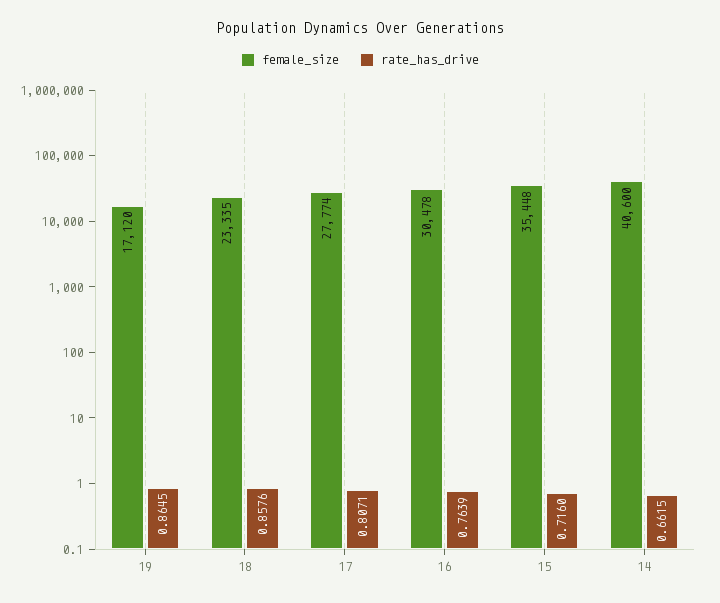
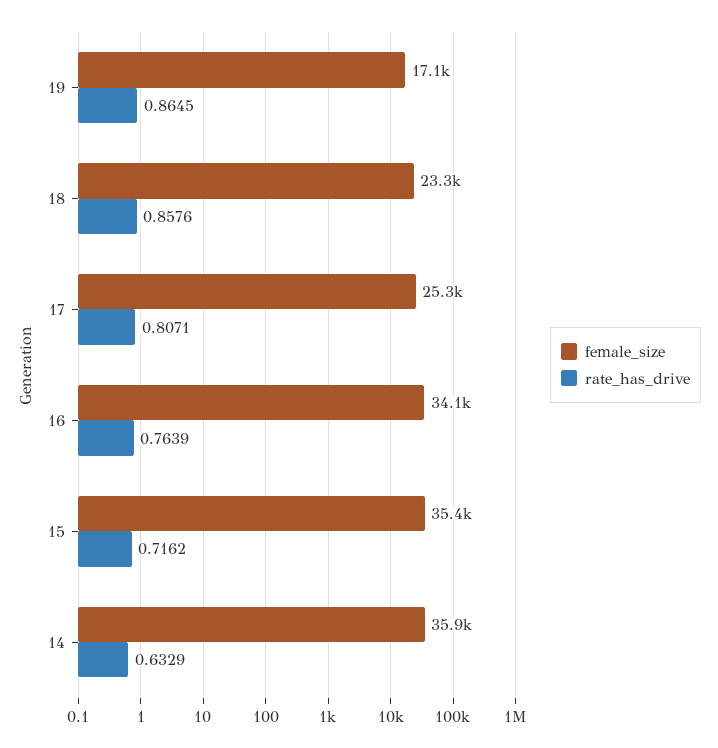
  {
    "female_size": {
      "19": 17120,
      "18": 23335,
-     "17": 27774,
+     "17": 25300,
-     "16": 30478,
+     "16": 34100,
      "15": 35448,
-     "14": 40600
+     "14": 35900
    },
    "rate_has_drive": {
      "19": 0.8645,
      "18": 0.8576,
      "17": 0.8071,
      "16": 0.7639,
-     "15": 0.716,
+     "15": 0.7162,
-     "14": 0.6615
+     "14": 0.6329
    }
  }

